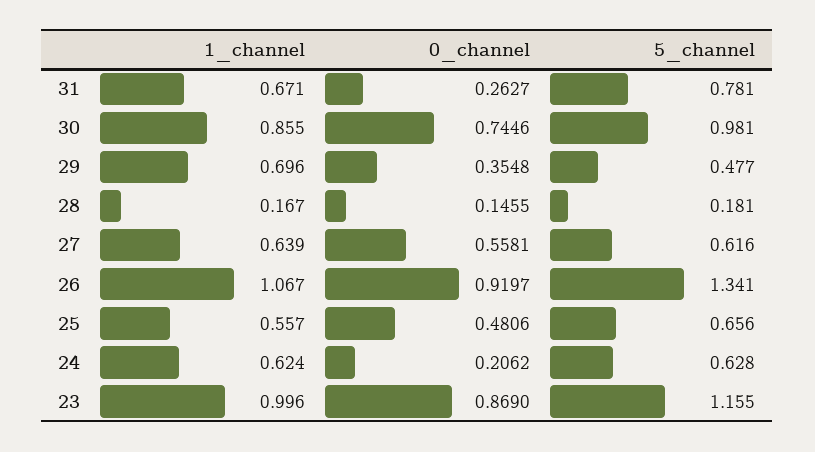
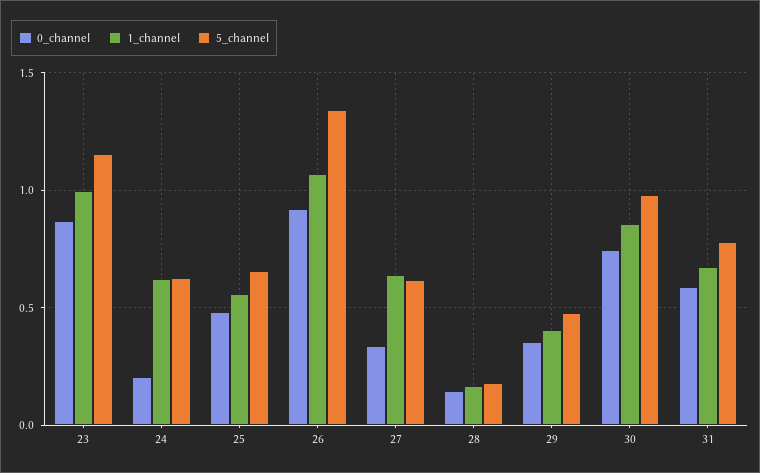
  {
    "1_channel": {
      "31": 0.671,
      "30": 0.855,
-     "29": 0.696,
+     "29": 0.4,
      "28": 0.167,
      "27": 0.639,
      "26": 1.067,
      "25": 0.557,
      "24": 0.624,
      "23": 0.996
    },
    "0_channel": {
-     "31": 0.2627,
+     "31": 0.6,
      "30": 0.7446,
      "29": 0.3548,
      "28": 0.1455,
-     "27": 0.5581,
+     "27": 0.35,
      "26": 0.9197,
      "25": 0.4806,
      "24": 0.2062,
      "23": 0.869
    },
    "5_channel": {
      "31": 0.781,
      "30": 0.981,
      "29": 0.477,
      "28": 0.181,
      "27": 0.616,
      "26": 1.341,
      "25": 0.656,
      "24": 0.628,
      "23": 1.155
    }
  }

